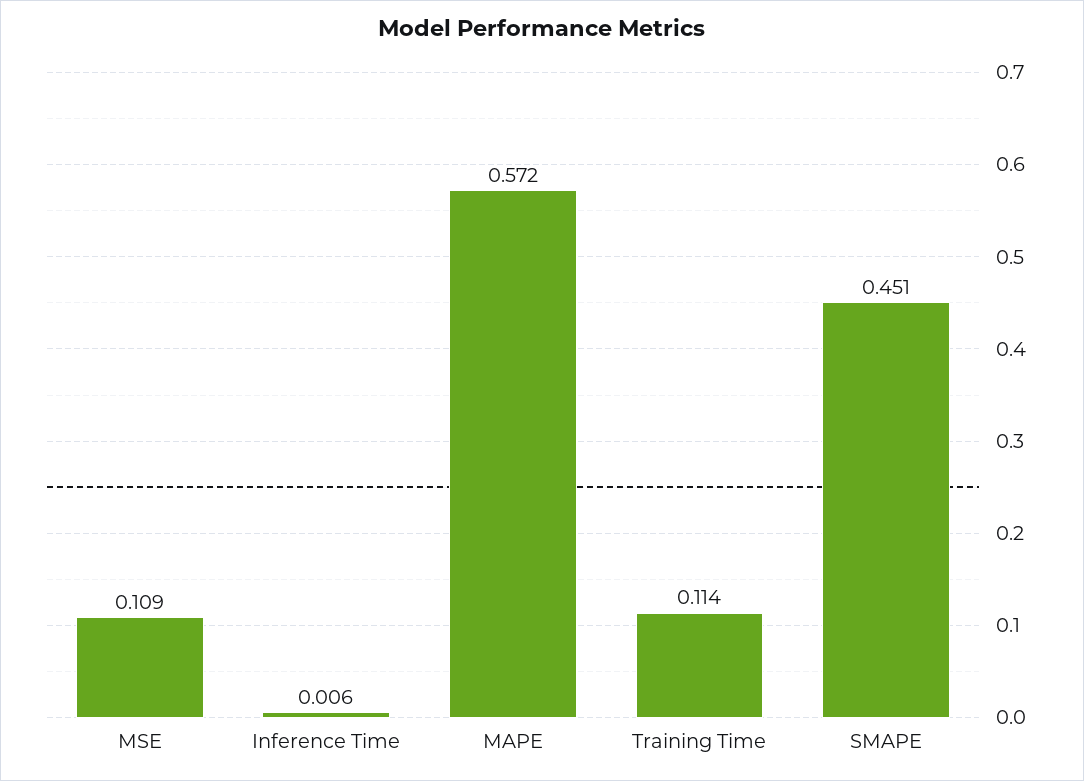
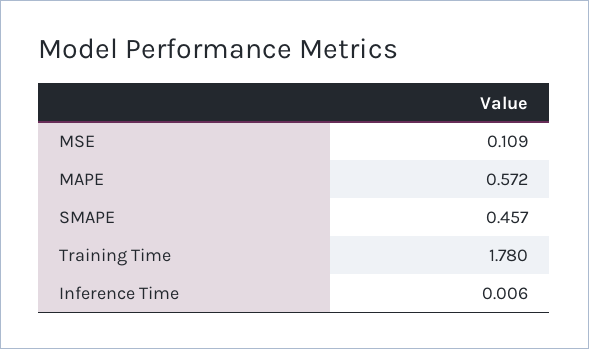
  {
    "MSE": 0.109,
    "Inference Time": 0.006,
    "MAPE": 0.572,
-   "Training Time": 0.114,
+   "Training Time": 1.78,
-   "SMAPE": 0.451
+   "SMAPE": 0.457
  }

